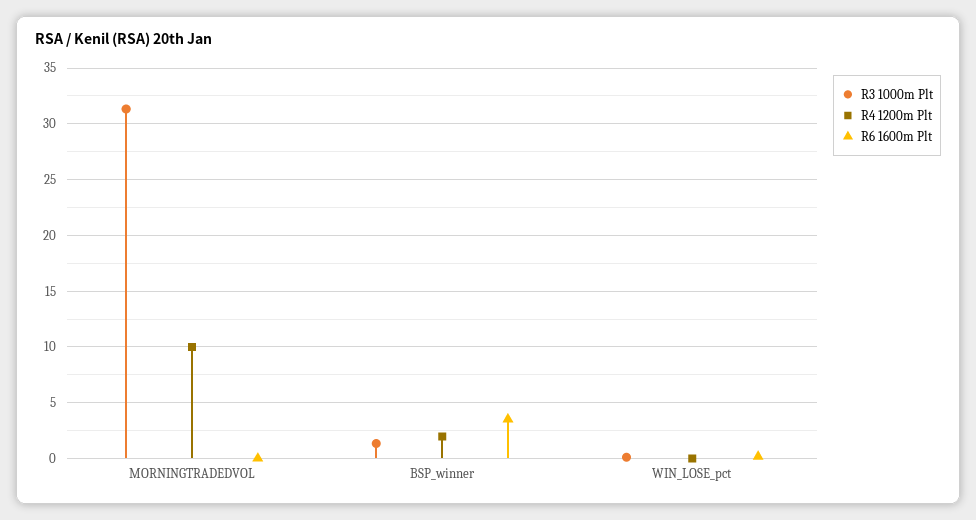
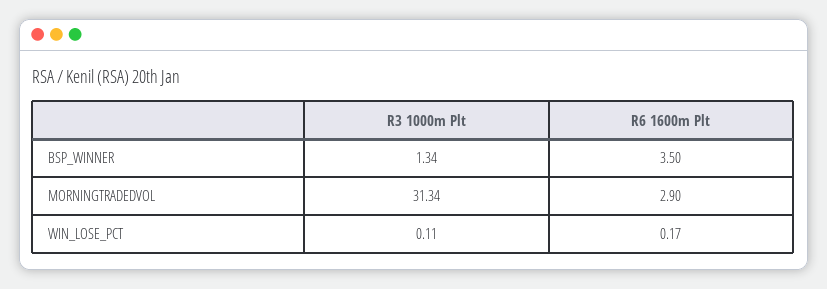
  {
    "R3 1000m Plt": {
      "MORNINGTRADEDVOL": 31.34,
      "BSP_winner": 1.34,
      "WIN_LOSE_pct": 0.11
    },
-   "R4 1200m Plt": {
-     "MORNINGTRADEDVOL": 10,
-     "BSP_winner": 2,
-     "WIN_LOSE_pct": 0
-   },
    "R6 1600m Plt": {
-     "MORNINGTRADEDVOL": 0,
+     "MORNINGTRADEDVOL": 2.9,
      "BSP_winner": 3.5,
      "WIN_LOSE_pct": 0.17
    }
  }

